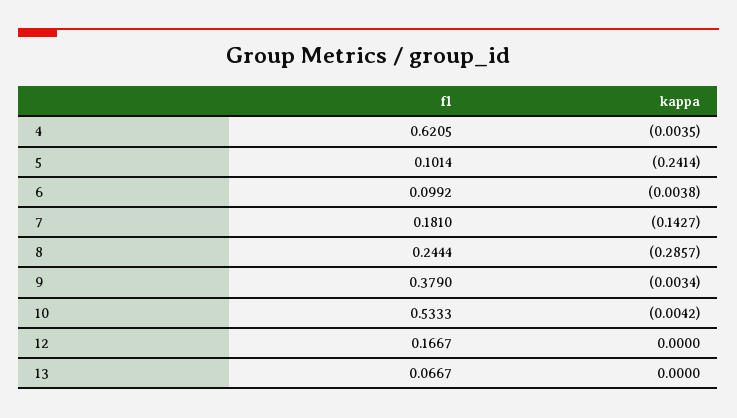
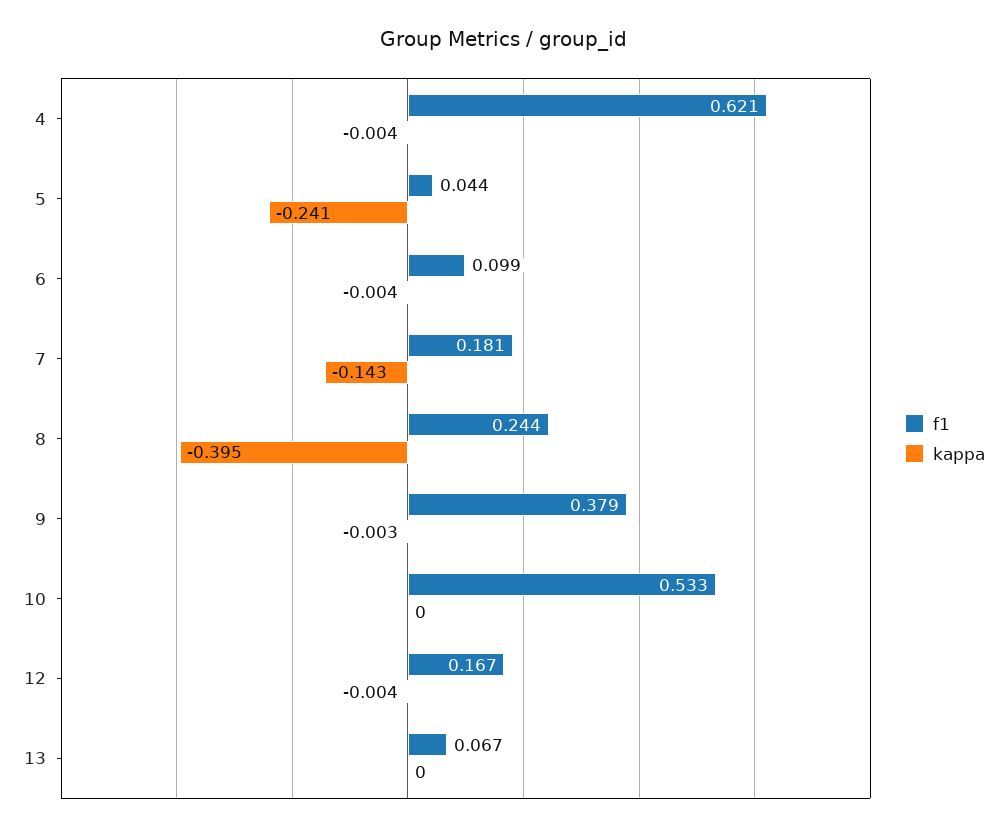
  {
    "f1": {
      "4": 0.6205,
-     "5": 0.1014,
+     "5": 0.044,
      "6": 0.0992,
      "7": 0.181,
      "8": 0.2444,
      "9": 0.379,
      "10": 0.5333,
      "12": 0.1667,
      "13": 0.0667
    },
    "kappa": {
      "4": -0.0035,
      "5": -0.2414,
      "6": -0.0038,
      "7": -0.1427,
-     "8": -0.2857,
+     "8": -0.395,
      "9": -0.0034,
-     "10": -0.0042,
+     "10": 0,
-     "12": 0,
+     "12": -0.004,
      "13": 0
    }
  }

